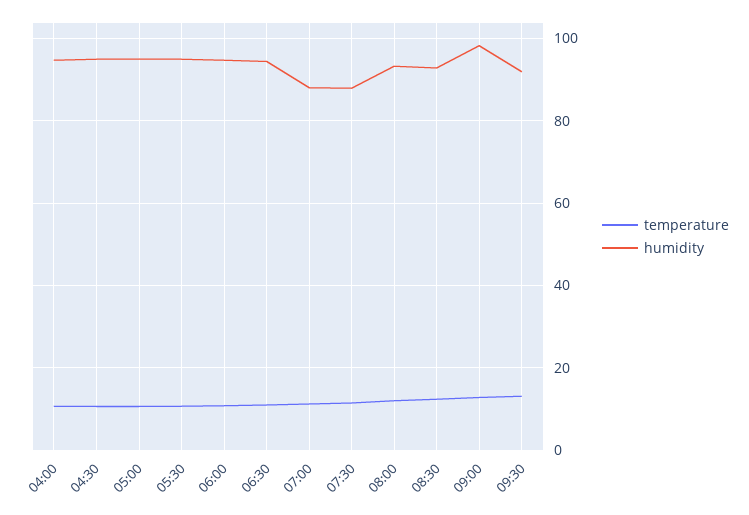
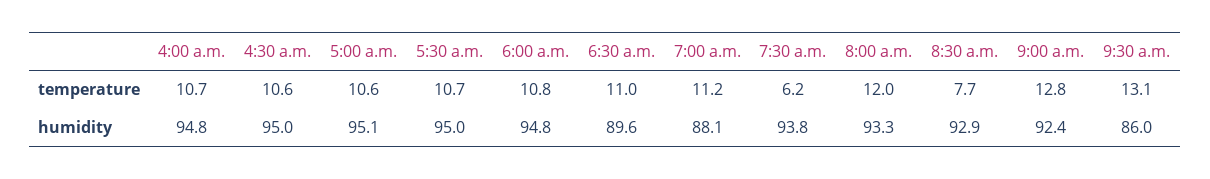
  {
    "temperature": {
      "04:00": 10.7,
      "04:30": 10.6,
      "05:00": 10.6,
      "05:30": 10.7,
      "06:00": 10.8,
      "06:30": 11,
      "07:00": 11.2,
-     "07:30": 12,
+     "07:30": 6.2,
      "08:00": 12,
-     "08:30": 12,
+     "08:30": 7.7,
      "09:00": 12.8,
      "09:30": 13.1
    },
    "humidity": {
      "04:00": 94.8,
      "04:30": 95,
      "05:00": 95.1,
      "05:30": 95,
      "06:00": 94.8,
-     "06:30": 94,
+     "06:30": 89.6,
      "07:00": 88.1,
-     "07:30": 88,
+     "07:30": 93.8,
      "08:00": 93.3,
      "08:30": 92.9,
-     "09:00": 98,
+     "09:00": 92.4,
-     "09:30": 92
+     "09:30": 86
    }
  }

